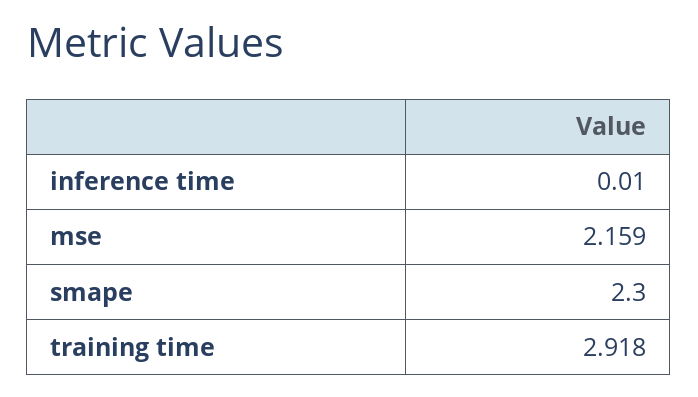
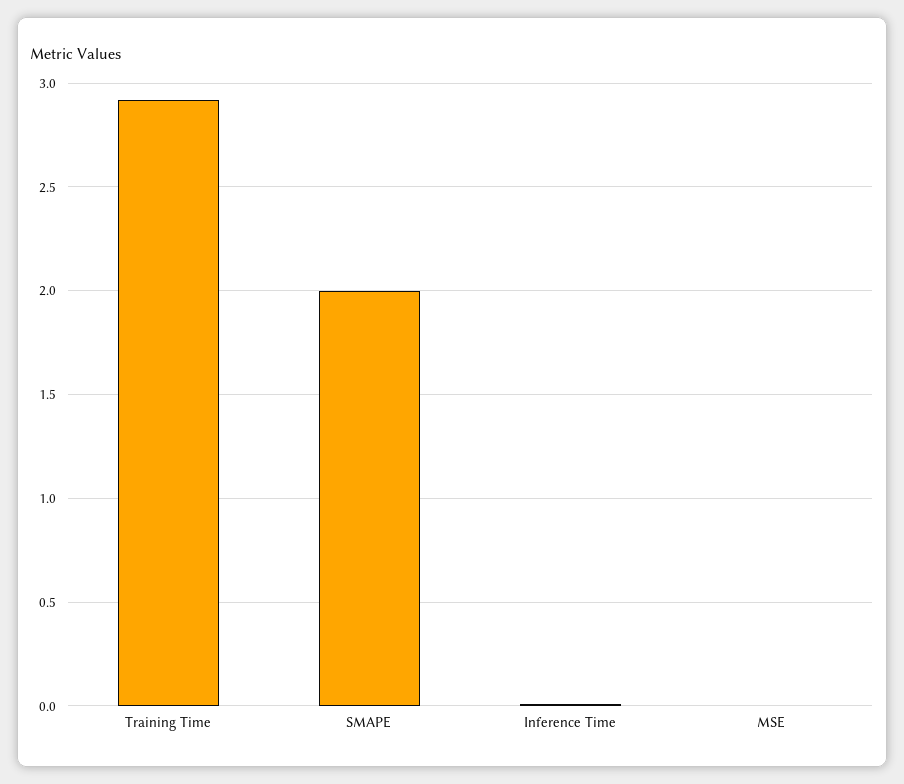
  {
    "inference time": 0.01,
-   "mse": 2.159,
+   "mse": 0,
-   "smape": 2.3,
+   "smape": 2,
    "training time": 2.918
  }

